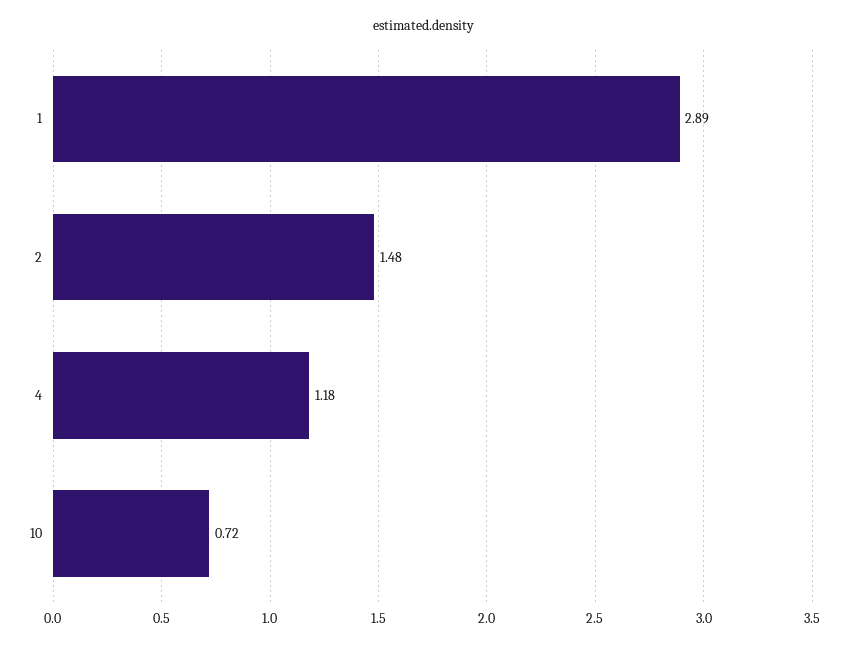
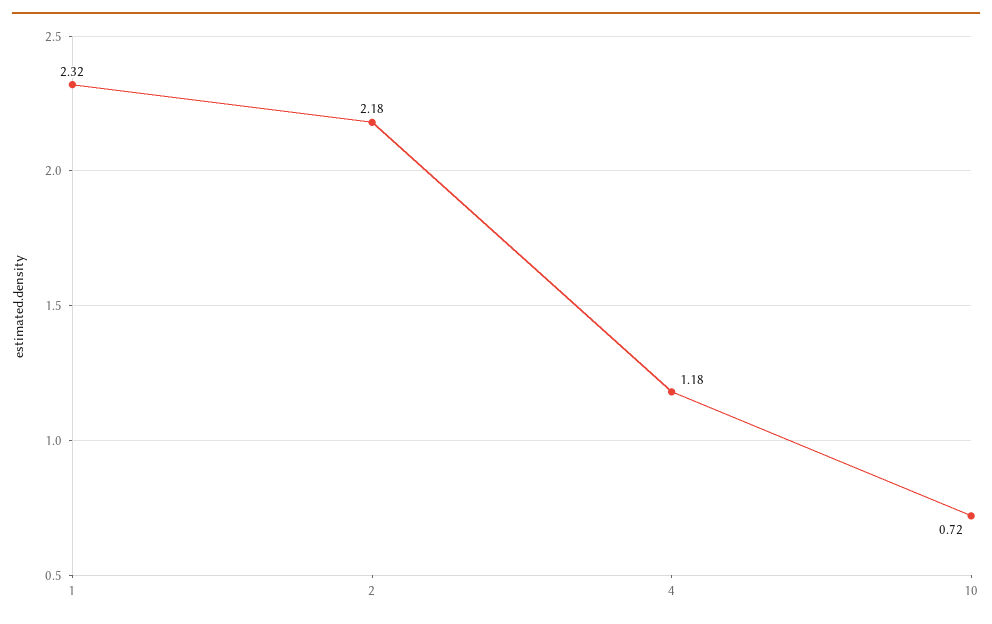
  {
-   "1": 2.89,
+   "1": 2.32,
-   "2": 1.48,
+   "2": 2.18,
    "4": 1.18,
    "10": 0.72
  }

